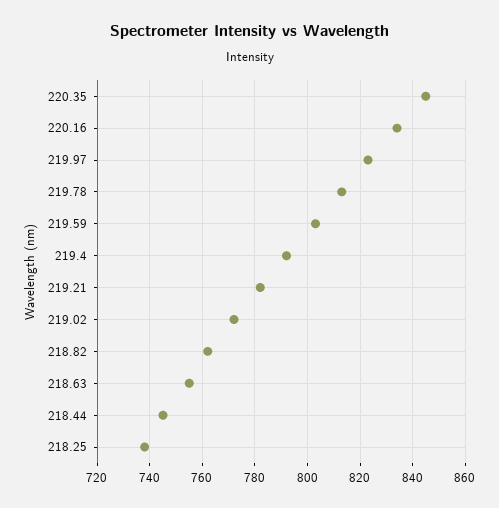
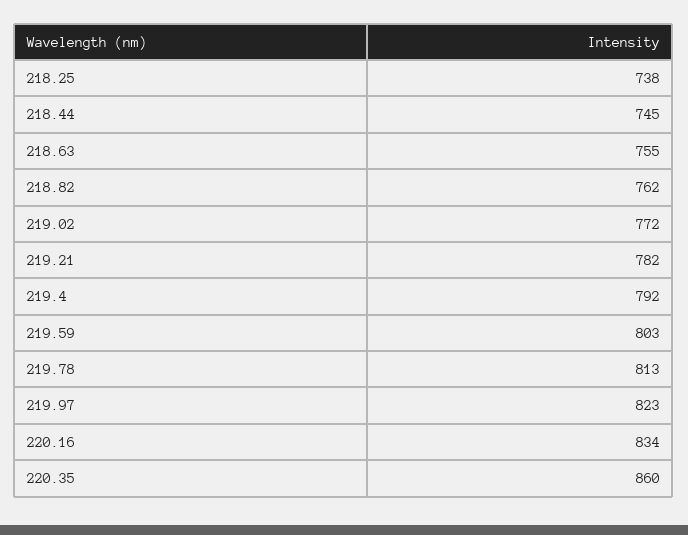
  {
-   "220.35": 845,
+   "220.35": 860,
    "220.16": 834,
    "219.97": 823,
    "219.78": 813,
    "219.59": 803,
    "219.4": 792,
    "219.21": 782,
    "219.02": 772,
    "218.82": 762,
    "218.63": 755,
    "218.44": 745,
    "218.25": 738
  }

